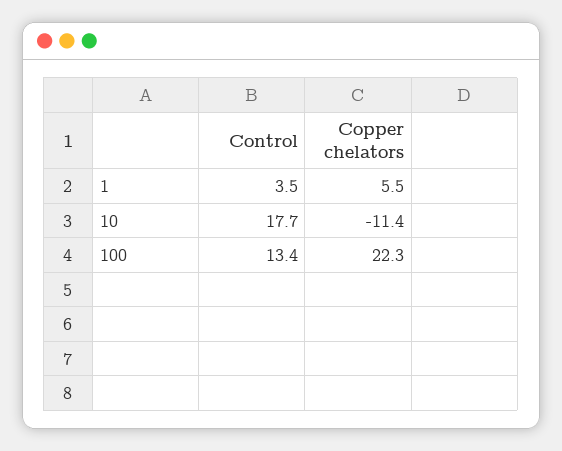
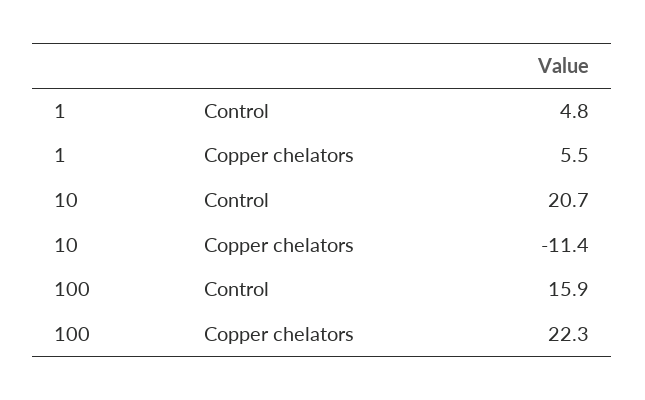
  {
    "Control": {
-     "1": 3.5,
+     "1": 4.8,
-     "10": 17.7,
+     "10": 20.7,
-     "100": 13.4
+     "100": 15.9
    },
    "Copper chelators": {
      "1": 5.5,
      "10": -11.4,
      "100": 22.3
    }
  }

